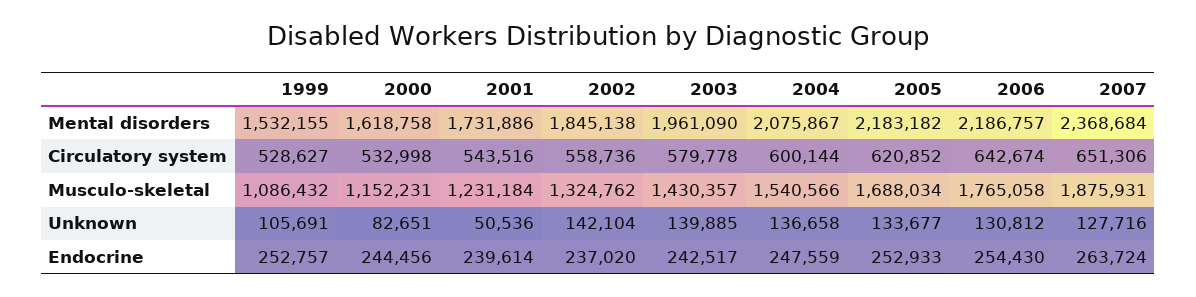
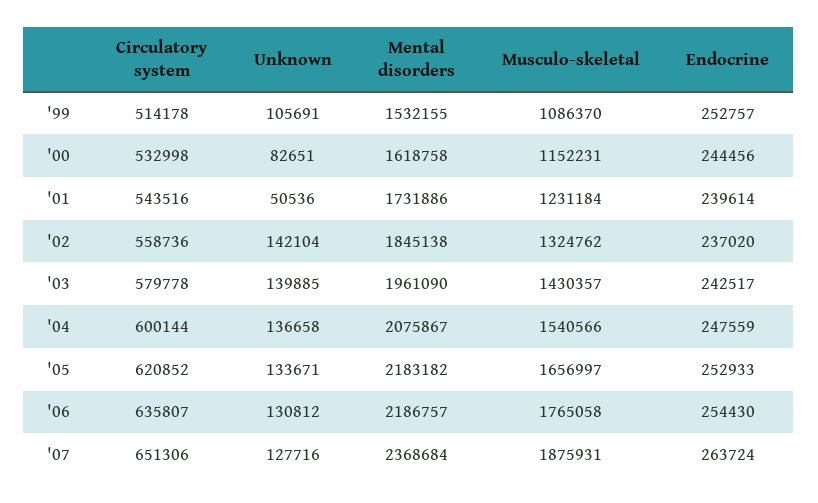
  {
    "1999": {
      "Mental disorders": 1532155,
-     "Circulatory system": 528627,
+     "Circulatory system": 514178,
-     "Musculo-skeletal": 1086432,
+     "Musculo-skeletal": 1086370,
      "Unknown": 105691,
      "Endocrine": 252757
    },
    "2000": {
      "Mental disorders": 1618758,
      "Circulatory system": 532998,
      "Musculo-skeletal": 1152231,
      "Unknown": 82651,
      "Endocrine": 244456
    },
    "2001": {
      "Mental disorders": 1731886,
      "Circulatory system": 543516,
      "Musculo-skeletal": 1231184,
      "Unknown": 50536,
      "Endocrine": 239614
    },
    "2002": {
      "Mental disorders": 1845138,
      "Circulatory system": 558736,
      "Musculo-skeletal": 1324762,
      "Unknown": 142104,
      "Endocrine": 237020
    },
    "2003": {
      "Mental disorders": 1961090,
      "Circulatory system": 579778,
      "Musculo-skeletal": 1430357,
      "Unknown": 139885,
      "Endocrine": 242517
    },
    "2004": {
      "Mental disorders": 2075867,
      "Circulatory system": 600144,
      "Musculo-skeletal": 1540566,
      "Unknown": 136658,
      "Endocrine": 247559
    },
    "2005": {
      "Mental disorders": 2183182,
      "Circulatory system": 620852,
-     "Musculo-skeletal": 1688034,
+     "Musculo-skeletal": 1656997,
-     "Unknown": 133677,
+     "Unknown": 133671,
      "Endocrine": 252933
    },
    "2006": {
      "Mental disorders": 2186757,
-     "Circulatory system": 642674,
+     "Circulatory system": 635807,
      "Musculo-skeletal": 1765058,
      "Unknown": 130812,
      "Endocrine": 254430
    },
    "2007": {
      "Mental disorders": 2368684,
      "Circulatory system": 651306,
      "Musculo-skeletal": 1875931,
      "Unknown": 127716,
      "Endocrine": 263724
    }
  }

